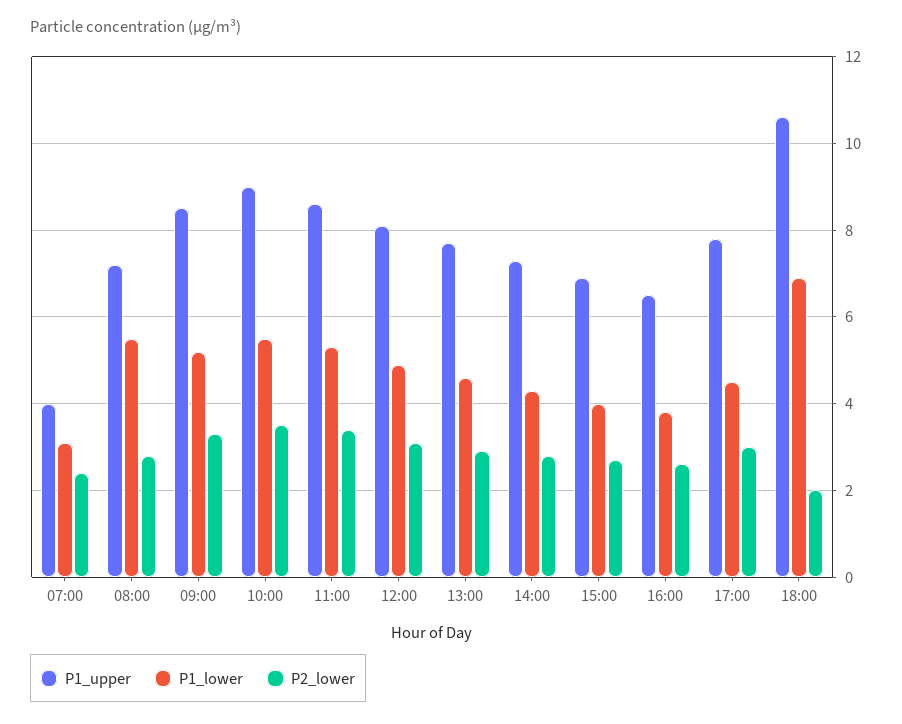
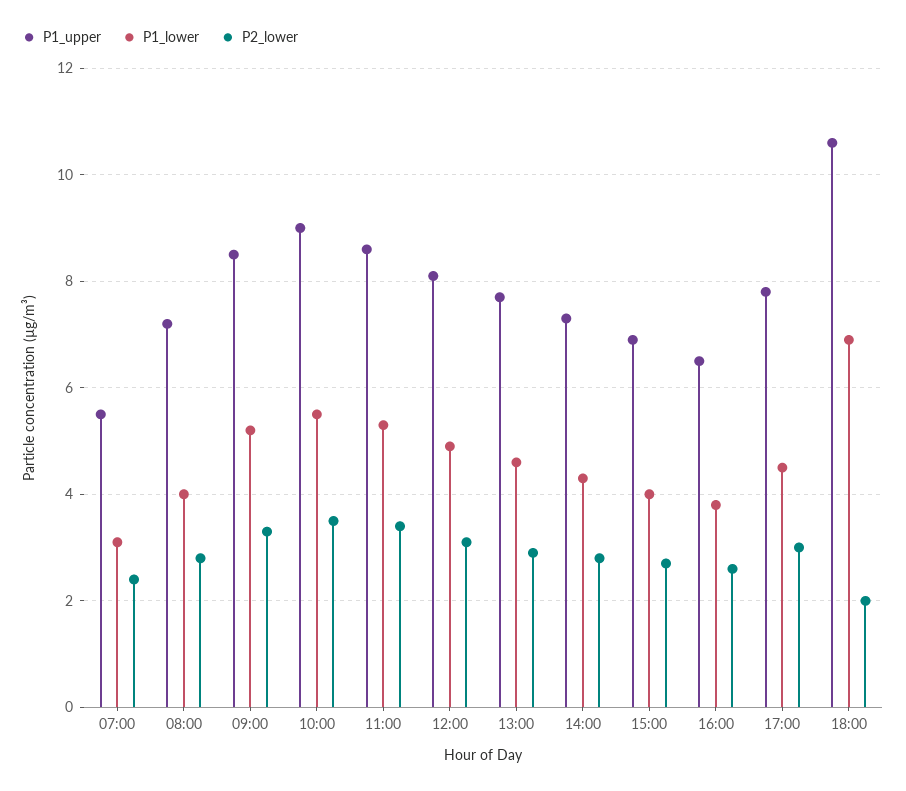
  {
    "P1_upper": {
-     "07:00": 4,
+     "07:00": 5.5,
      "08:00": 7,
      "09:00": 8.5,
      "10:00": 9,
      "11:00": 8.5,
      "12:00": 8,
      "13:00": 7.5,
      "14:00": 7.5,
      "15:00": 7,
      "16:00": 6.5,
      "17:00": 8,
      "18:00": 10.5
    },
    "P1_lower": {
      "07:00": 3,
-     "08:00": 5.5,
+     "08:00": 4,
      "09:00": 5,
      "10:00": 5.5,
      "11:00": 5.5,
      "12:00": 5,
      "13:00": 4.5,
      "14:00": 4.5,
      "15:00": 4,
      "16:00": 4,
      "17:00": 4.5,
      "18:00": 7
    },
    "P2_lower": {
      "07:00": 2.5,
      "08:00": 3,
      "09:00": 3.5,
      "10:00": 3.5,
      "11:00": 3.5,
      "12:00": 3,
      "13:00": 3,
      "14:00": 3,
      "15:00": 2.5,
      "16:00": 2.5,
      "17:00": 3,
      "18:00": 2
    }
  }

